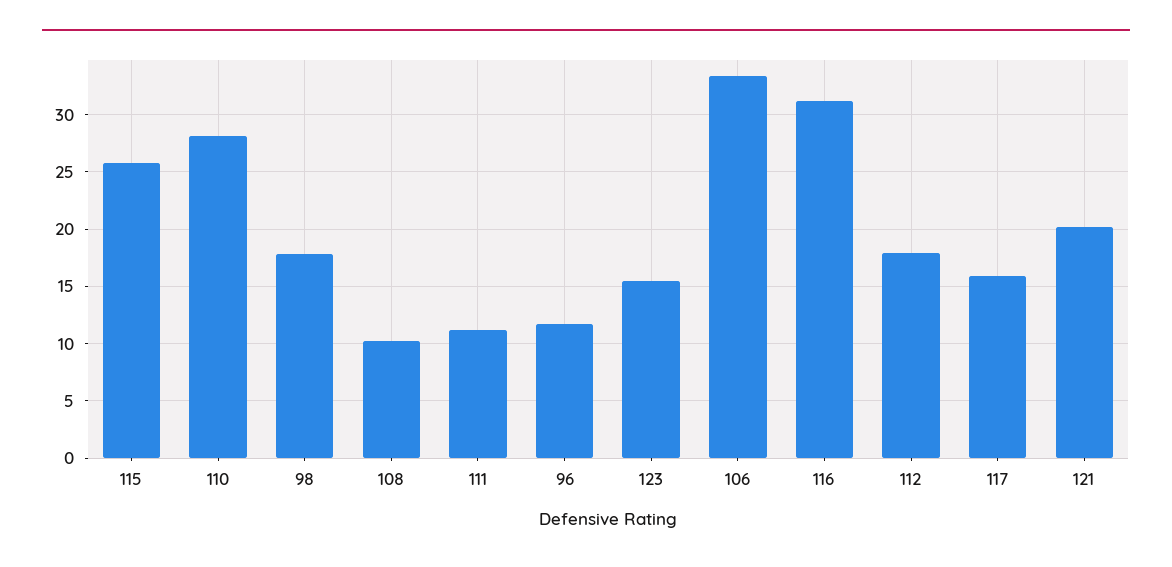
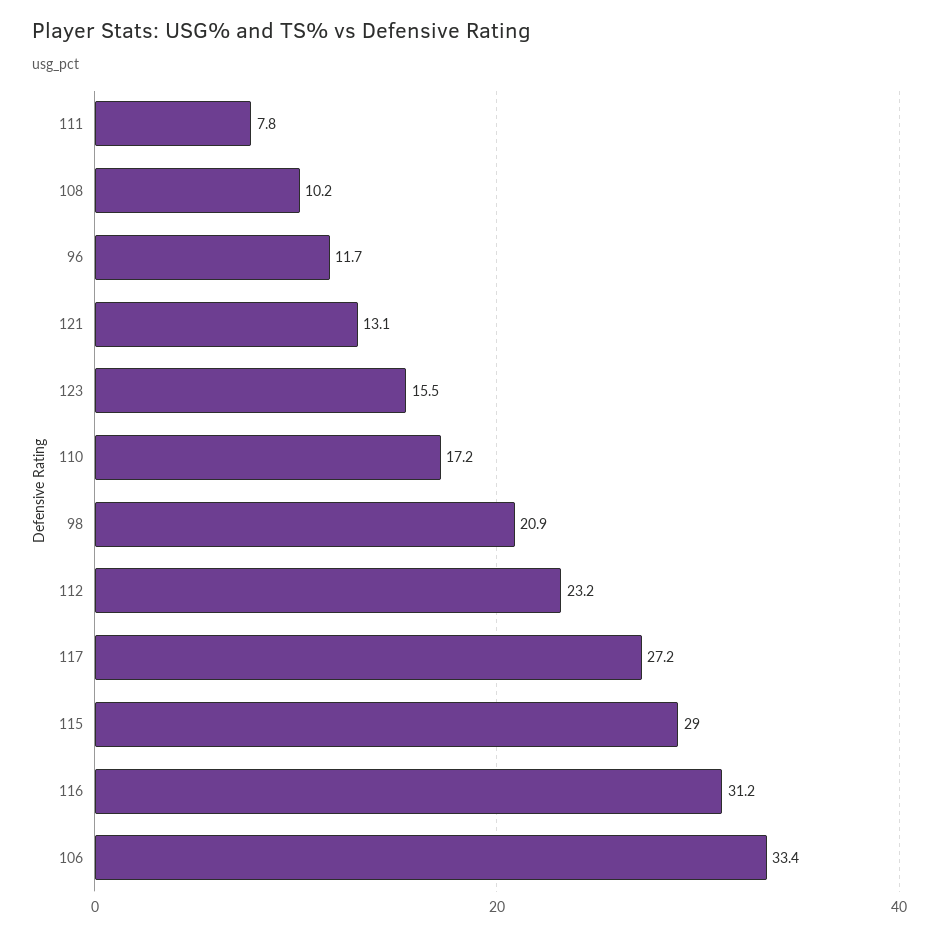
  {
-   "115": 26,
+   "115": 29,
-   "110": 28,
+   "110": 17.2,
-   "98": 18,
+   "98": 20.9,
    "108": 10.2,
-   "111": 11,
+   "111": 7.8,
    "96": 11.7,
    "123": 15.5,
    "106": 33.4,
    "116": 31.2,
-   "112": 18,
+   "112": 23.2,
-   "117": 16,
+   "117": 27.2,
-   "121": 20
+   "121": 13.1
  }

